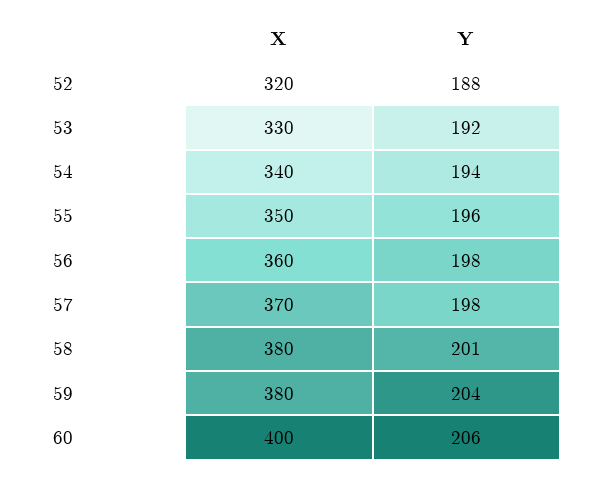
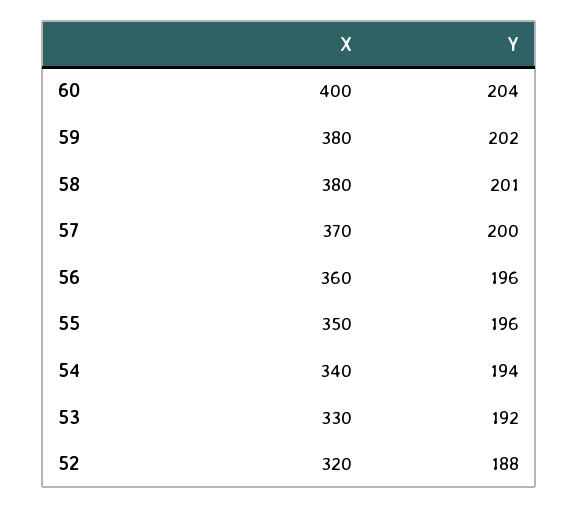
  {
    "X": {
      "52": 320,
      "53": 330,
      "54": 340,
      "55": 350,
      "56": 360,
      "57": 370,
      "58": 380,
      "59": 380,
      "60": 400
    },
    "Y": {
      "52": 188,
      "53": 192,
      "54": 194,
      "55": 196,
-     "56": 198,
+     "56": 196,
-     "57": 198,
+     "57": 200,
      "58": 201,
-     "59": 204,
+     "59": 202,
-     "60": 206
+     "60": 204
    }
  }

